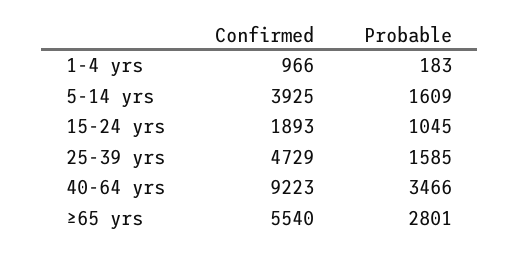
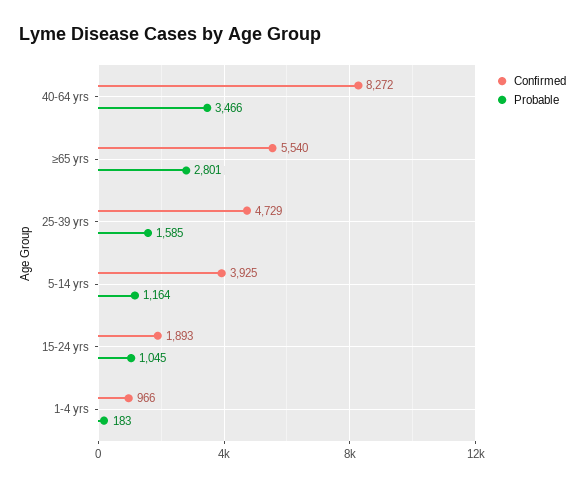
  {
    "Confirmed": {
      "1-4 yrs": 966,
      "5-14 yrs": 3925,
      "15-24 yrs": 1893,
      "25-39 yrs": 4729,
-     "40-64 yrs": 9223,
+     "40-64 yrs": 8272,
      "≥65 yrs": 5540
    },
    "Probable": {
      "1-4 yrs": 183,
-     "5-14 yrs": 1609,
+     "5-14 yrs": 1164,
      "15-24 yrs": 1045,
      "25-39 yrs": 1585,
      "40-64 yrs": 3466,
      "≥65 yrs": 2801
    }
  }

